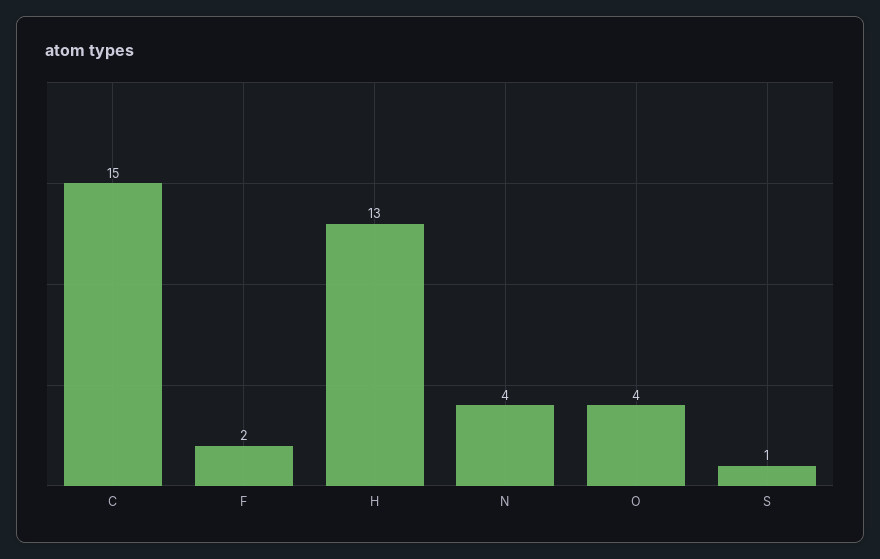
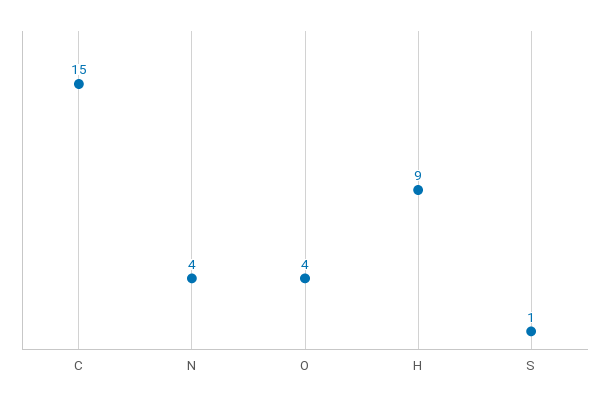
  {
    "C": 15,
-   "F": 2,
-   "H": 13,
+   "H": 9,
    "N": 4,
    "O": 4,
    "S": 1
  }

